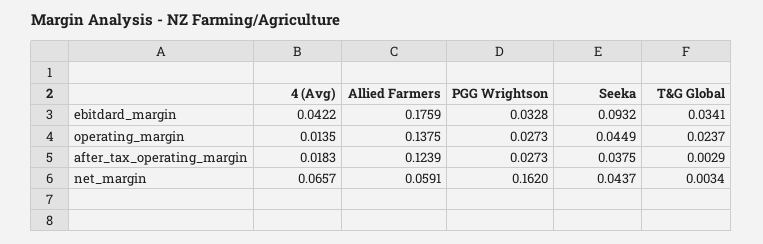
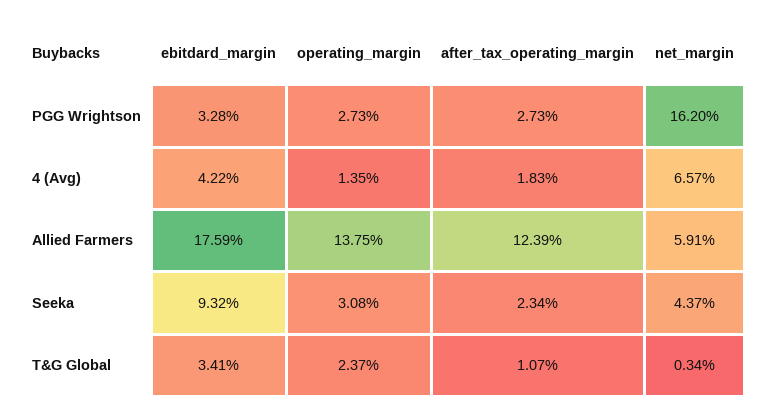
  {
    "4 (Avg)": {
      "ebitdard_margin": 0.0422,
      "operating_margin": 0.0135,
      "after_tax_operating_margin": 0.0183,
      "net_margin": 0.0657
    },
    "Allied Farmers": {
      "ebitdard_margin": 0.1759,
      "operating_margin": 0.1375,
      "after_tax_operating_margin": 0.1239,
      "net_margin": 0.0591
    },
    "PGG Wrightson": {
      "ebitdard_margin": 0.0328,
      "operating_margin": 0.0273,
      "after_tax_operating_margin": 0.0273,
      "net_margin": 0.162
    },
    "Seeka": {
      "ebitdard_margin": 0.0932,
-     "operating_margin": 0.0449,
+     "operating_margin": 0.0308,
-     "after_tax_operating_margin": 0.0375,
+     "after_tax_operating_margin": 0.0234,
      "net_margin": 0.0437
    },
    "T&G Global": {
      "ebitdard_margin": 0.0341,
      "operating_margin": 0.0237,
-     "after_tax_operating_margin": 0.0029,
+     "after_tax_operating_margin": 0.0107,
      "net_margin": 0.0034
    }
  }

